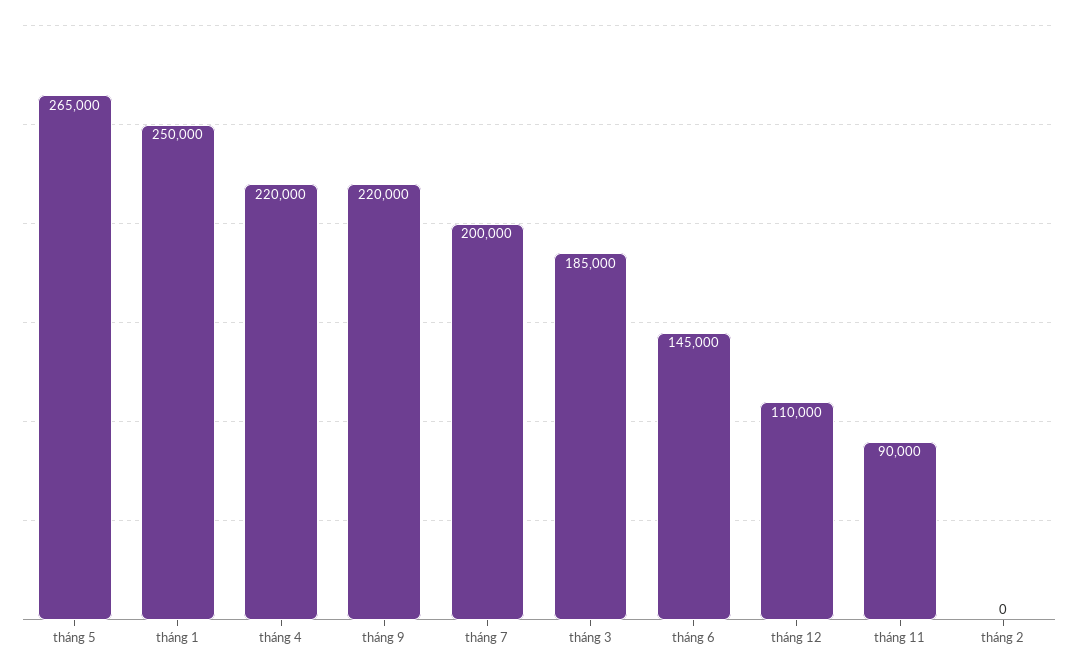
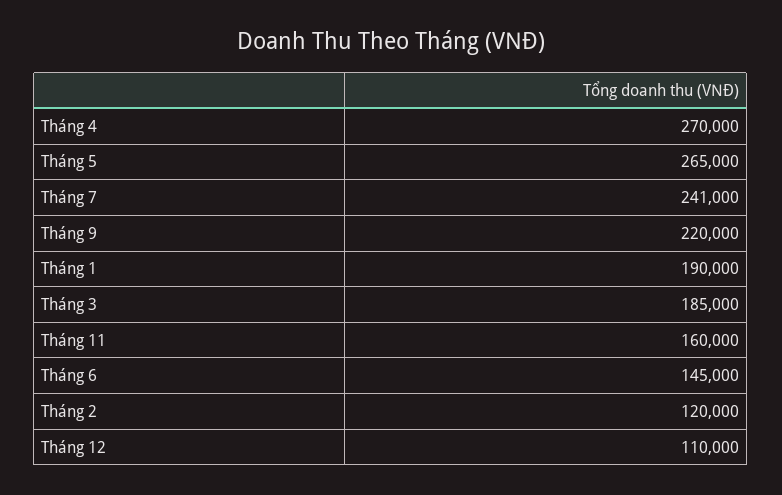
  {
    "tháng 5": 265000,
-   "tháng 1": 250000,
+   "tháng 1": 190000,
-   "tháng 4": 220000,
+   "tháng 4": 270000,
    "tháng 9": 220000,
-   "tháng 7": 200000,
+   "tháng 7": 241000,
    "tháng 3": 185000,
    "tháng 6": 145000,
    "tháng 12": 110000,
-   "tháng 11": 90000,
+   "tháng 11": 160000,
-   "tháng 2": 0
+   "tháng 2": 120000
  }

